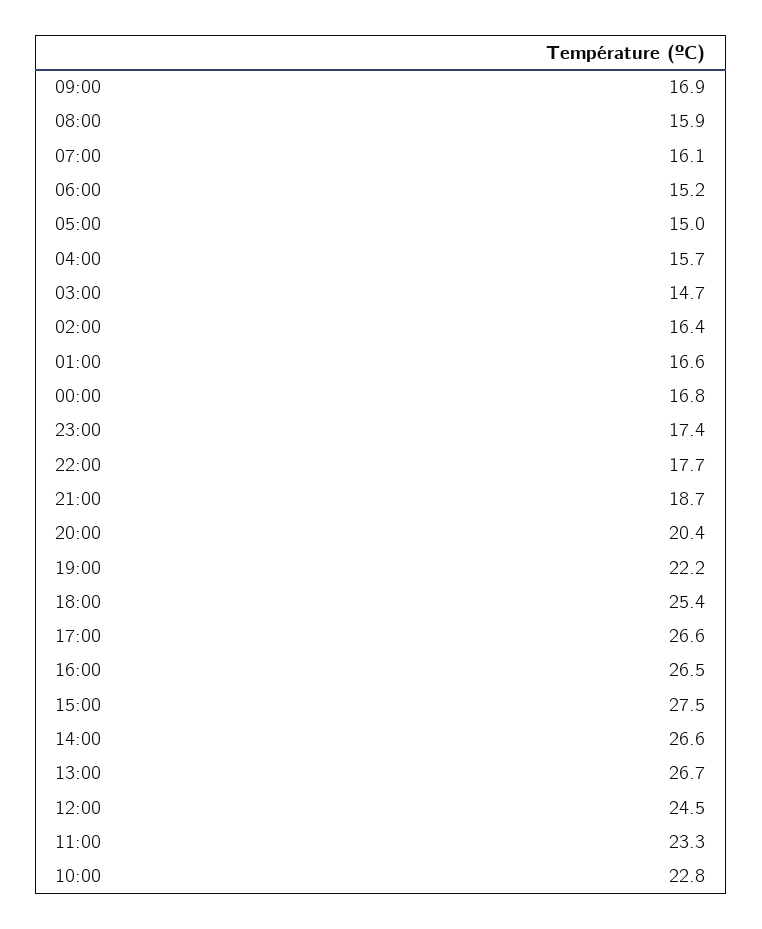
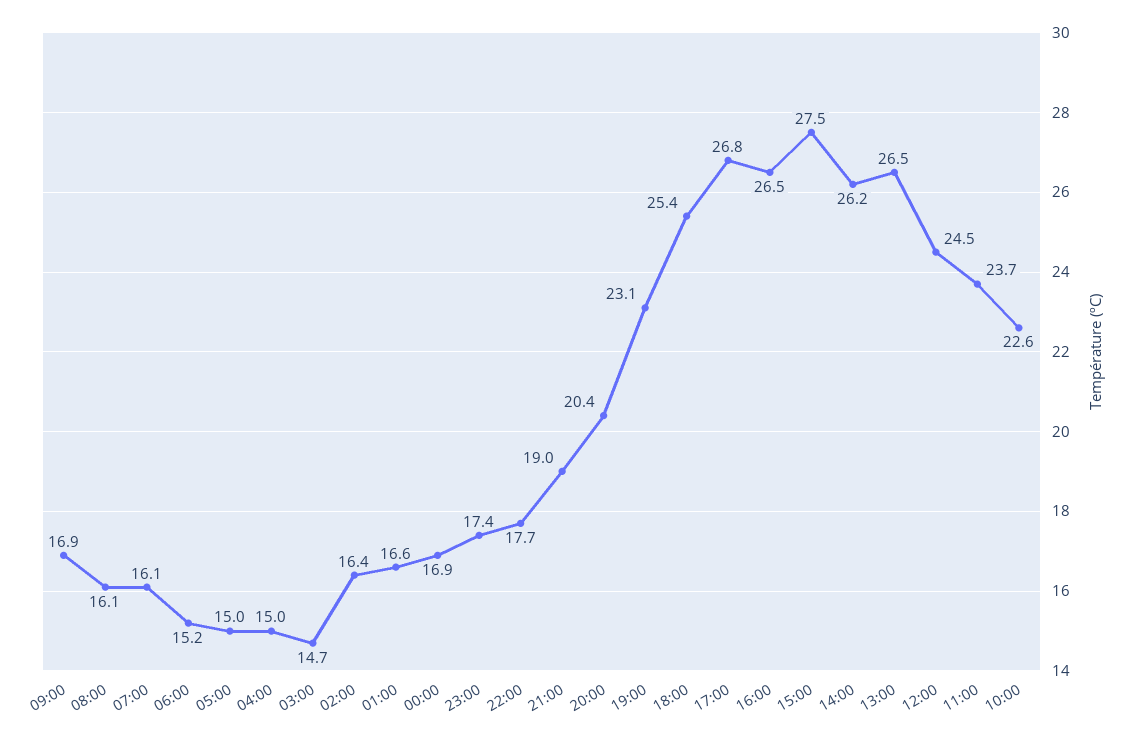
  {
    "09:00": 16.9,
-   "08:00": 15.9,
+   "08:00": 16.1,
    "07:00": 16.1,
    "06:00": 15.2,
    "05:00": 15,
-   "04:00": 15.7,
+   "04:00": 15,
    "03:00": 14.7,
    "02:00": 16.4,
    "01:00": 16.6,
-   "00:00": 16.8,
+   "00:00": 16.9,
    "23:00": 17.4,
    "22:00": 17.7,
-   "21:00": 18.7,
+   "21:00": 19,
    "20:00": 20.4,
-   "19:00": 22.2,
+   "19:00": 23.1,
    "18:00": 25.4,
-   "17:00": 26.6,
+   "17:00": 26.8,
    "16:00": 26.5,
    "15:00": 27.5,
-   "14:00": 26.6,
+   "14:00": 26.2,
-   "13:00": 26.7,
+   "13:00": 26.5,
    "12:00": 24.5,
-   "11:00": 23.3,
+   "11:00": 23.7,
-   "10:00": 22.8
+   "10:00": 22.6
  }

